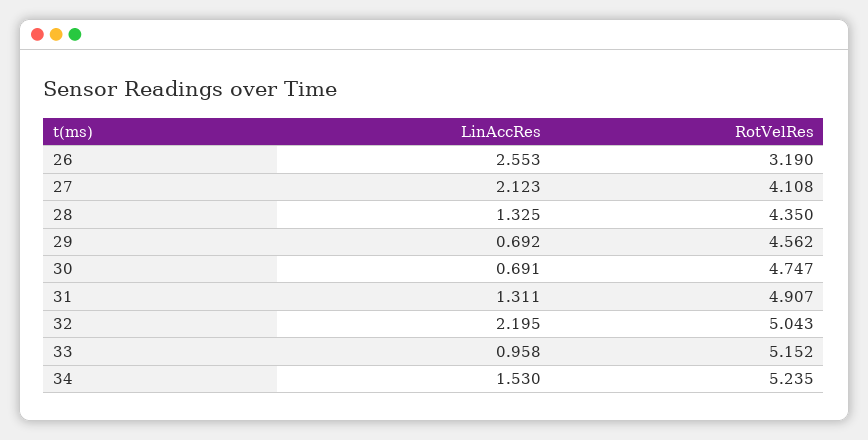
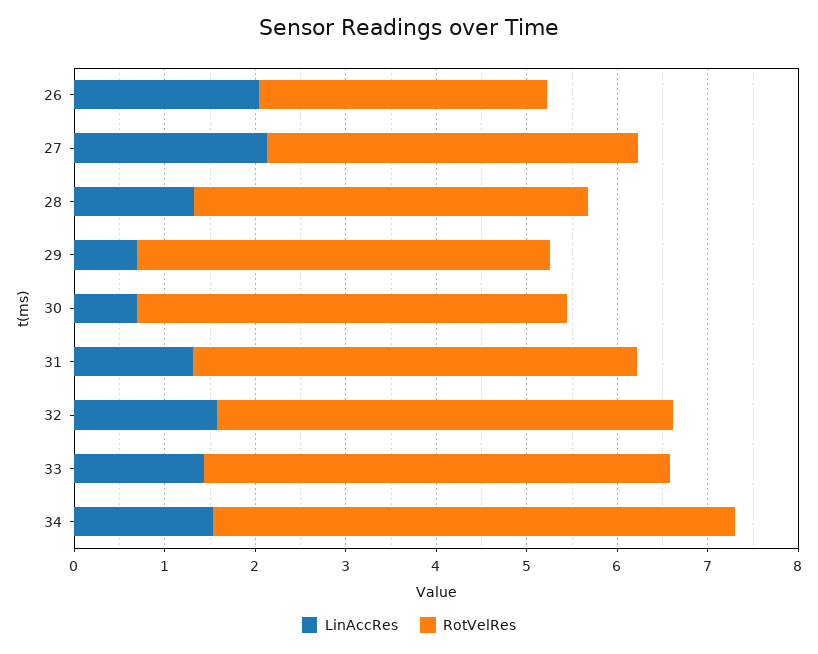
  {
    "LinAccRes": {
-     "26": 2.553,
+     "26": 2,
      "27": 2.123,
      "28": 1.325,
      "29": 0.692,
      "30": 0.691,
      "31": 1.311,
-     "32": 2.195,
+     "32": 1.6,
-     "33": 0.958,
+     "33": 1.4,
      "34": 1.53
    },
    "RotVelRes": {
      "26": 3.19,
      "27": 4.108,
      "28": 4.35,
      "29": 4.562,
      "30": 4.747,
      "31": 4.907,
      "32": 5.043,
      "33": 5.152,
-     "34": 5.235
+     "34": 5.8
    }
  }

